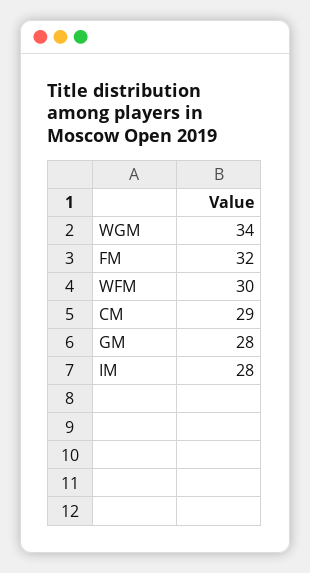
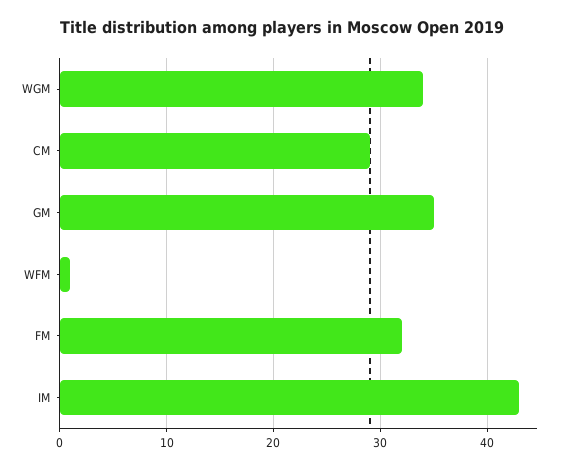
  {
    "WGM": 34,
    "FM": 32,
-   "WFM": 30,
+   "WFM": 1,
    "CM": 29,
-   "GM": 28,
+   "GM": 35,
-   "IM": 28
+   "IM": 43
  }

